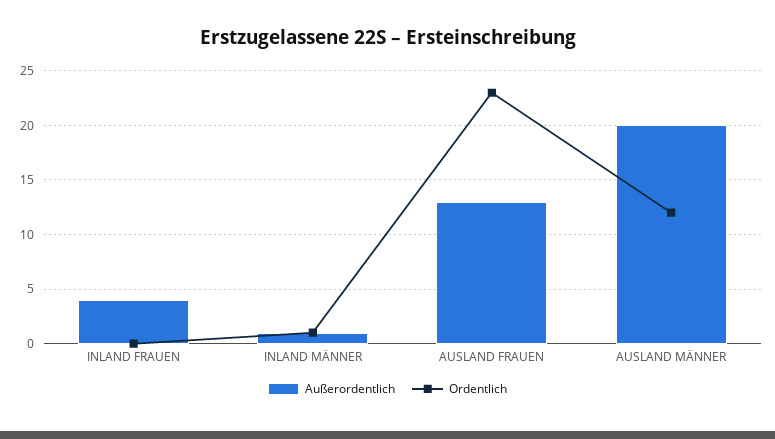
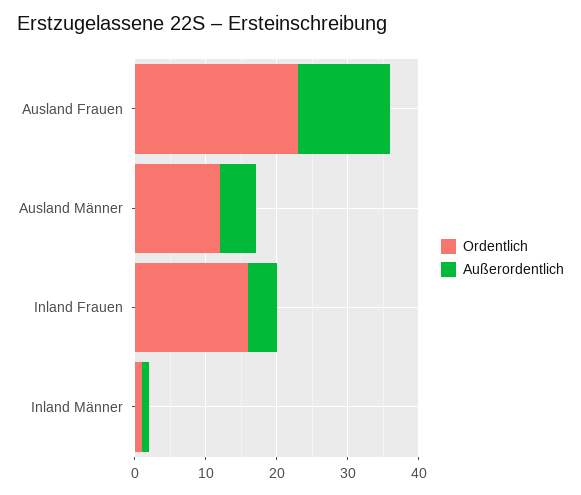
  {
    "Außerordentlich": {
      "INLAND FRAUEN": 4,
      "INLAND MÄNNER": 1,
      "AUSLAND FRAUEN": 13,
-     "AUSLAND MÄNNER": 20
+     "AUSLAND MÄNNER": 5
    },
    "Ordentlich": {
-     "INLAND FRAUEN": 0,
+     "INLAND FRAUEN": 15,
      "INLAND MÄNNER": 1,
      "AUSLAND FRAUEN": 23,
      "AUSLAND MÄNNER": 12
    }
  }

